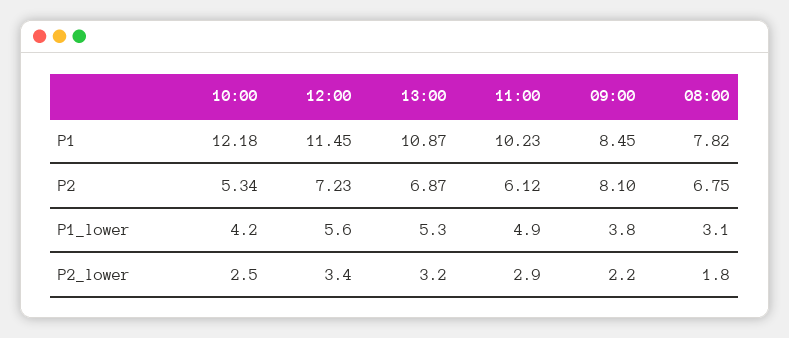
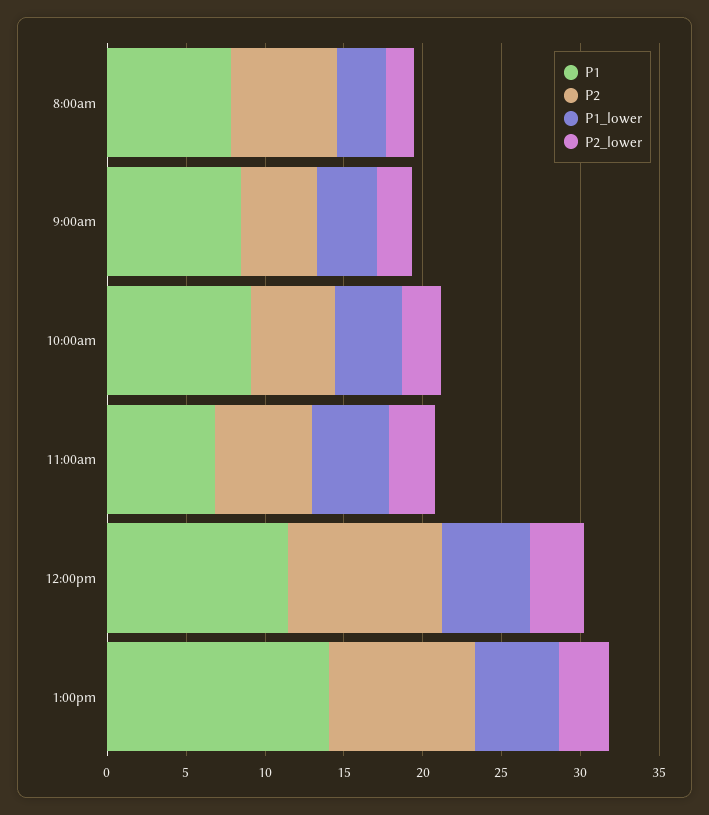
  {
    "P1": {
-     "10:00": 12.18,
+     "10:00": 9,
      "12:00": 11.45,
-     "13:00": 10.87,
+     "13:00": 14,
-     "11:00": 10.23,
+     "11:00": 7,
      "09:00": 8.45,
      "08:00": 7.82
    },
    "P2": {
      "10:00": 5.34,
-     "12:00": 7.23,
+     "12:00": 10,
-     "13:00": 6.87,
+     "13:00": 9,
      "11:00": 6.12,
-     "09:00": 8.1,
+     "09:00": 5,
      "08:00": 6.75
    },
    "P1_lower": {
      "10:00": 4.2,
      "12:00": 5.6,
      "13:00": 5.3,
      "11:00": 4.9,
      "09:00": 3.8,
      "08:00": 3.1
    },
    "P2_lower": {
      "10:00": 2.5,
      "12:00": 3.4,
      "13:00": 3.2,
      "11:00": 2.9,
      "09:00": 2.2,
      "08:00": 1.8
    }
  }

